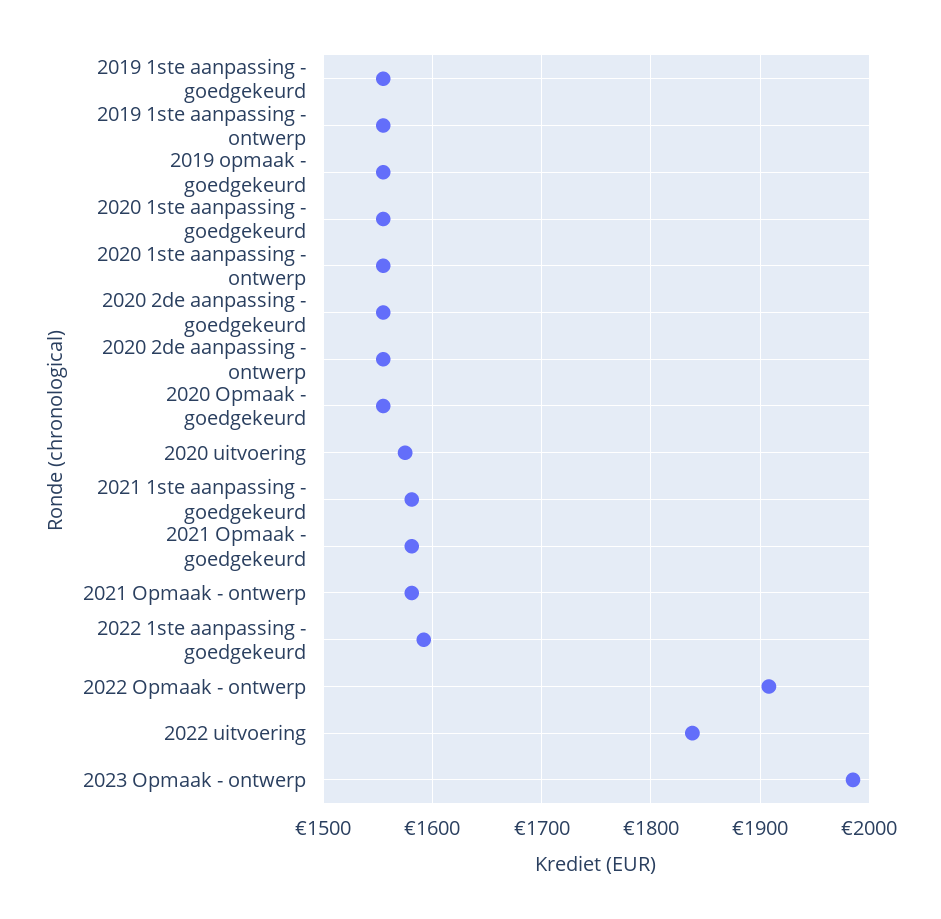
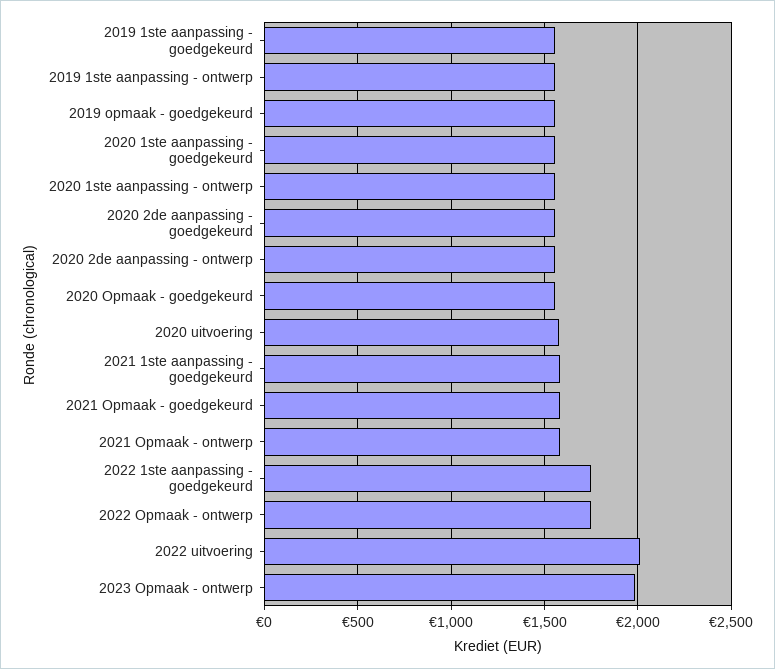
  {
    "2019 1ste aanpassing - goedgekeurd": 1560,
    "2019 1ste aanpassing - ontwerp": 1560,
    "2019 opmaak - goedgekeurd": 1560,
    "2020 1ste aanpassing - goedgekeurd": 1560,
    "2020 1ste aanpassing - ontwerp": 1560,
    "2020 2de aanpassing - goedgekeurd": 1560,
    "2020 2de aanpassing - ontwerp": 1560,
    "2020 Opmaak - goedgekeurd": 1560,
    "2020 uitvoering": 1580,
    "2021 1ste aanpassing - goedgekeurd": 1580,
    "2021 Opmaak - goedgekeurd": 1580,
    "2021 Opmaak - ontwerp": 1580,
-   "2022 1ste aanpassing - goedgekeurd": 1590,
+   "2022 1ste aanpassing - goedgekeurd": 1750,
-   "2022 Opmaak - ontwerp": 1910,
+   "2022 Opmaak - ontwerp": 1750,
-   "2022 uitvoering": 1840,
+   "2022 uitvoering": 2000,
    "2023 Opmaak - ontwerp": 1990
  }

